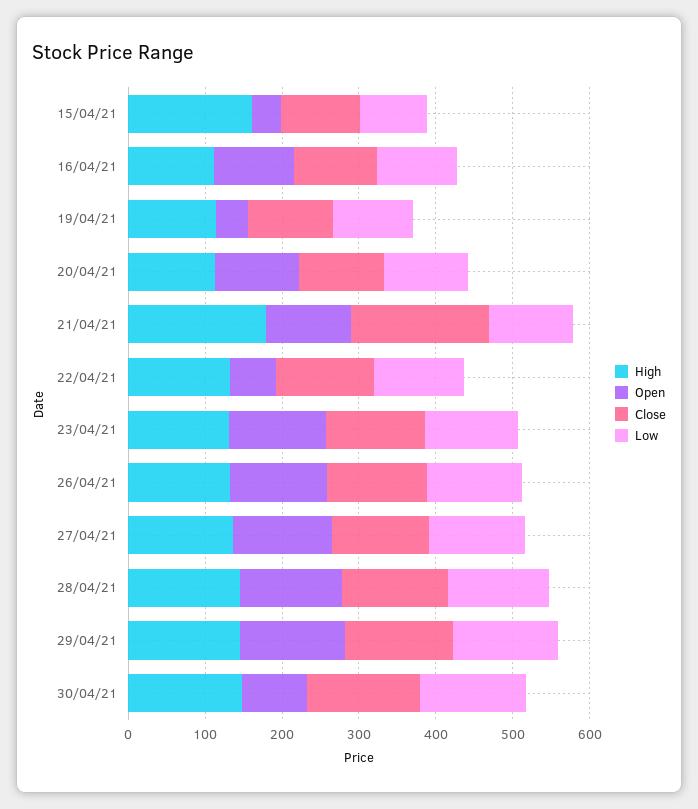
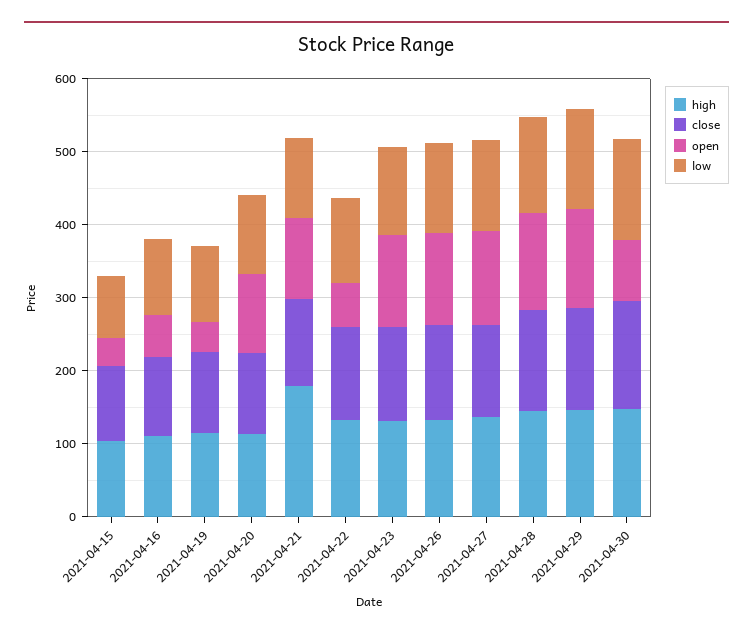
  {
    "High": {
-     "15/04/21": 160,
+     "15/04/21": 100,
      "16/04/21": 120,
      "19/04/21": 120,
      "20/04/21": 120,
      "21/04/21": 180,
      "22/04/21": 140,
      "23/04/21": 140,
      "26/04/21": 140,
      "27/04/21": 140,
      "28/04/21": 140,
      "29/04/21": 140,
      "30/04/21": 140
    },
    "Open": {
      "15/04/21": 40,
-     "16/04/21": 100,
+     "16/04/21": 60,
      "19/04/21": 40,
      "20/04/21": 100,
      "21/04/21": 120,
      "22/04/21": 60,
      "23/04/21": 120,
      "26/04/21": 120,
      "27/04/21": 120,
      "28/04/21": 140,
      "29/04/21": 140,
      "30/04/21": 80
    },
    "Close": {
      "15/04/21": 100,
      "16/04/21": 100,
      "19/04/21": 120,
      "20/04/21": 120,
-     "21/04/21": 180,
+     "21/04/21": 120,
      "22/04/21": 120,
      "23/04/21": 120,
      "26/04/21": 140,
      "27/04/21": 120,
      "28/04/21": 140,
      "29/04/21": 140,
      "30/04/21": 140
    },
    "Low": {
      "15/04/21": 80,
      "16/04/21": 100,
      "19/04/21": 100,
      "20/04/21": 100,
      "21/04/21": 100,
      "22/04/21": 120,
      "23/04/21": 120,
      "26/04/21": 120,
      "27/04/21": 120,
      "28/04/21": 140,
      "29/04/21": 140,
      "30/04/21": 140
    }
  }

